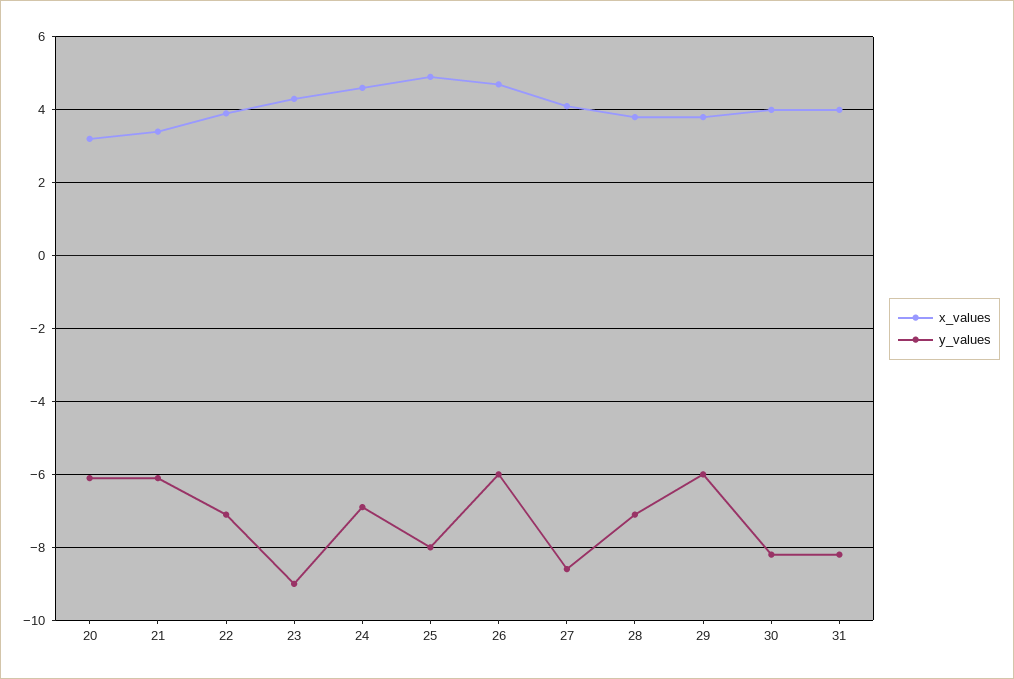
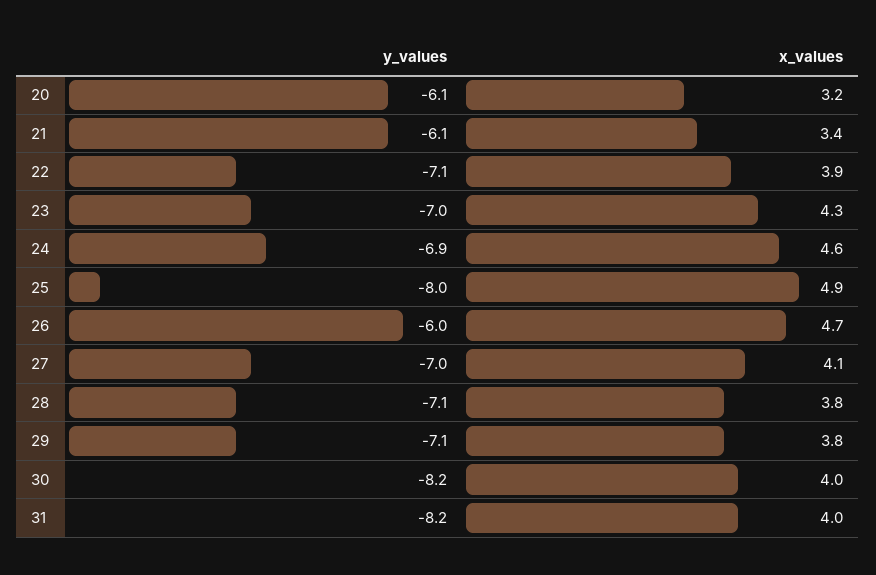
  {
    "x_values": {
      "20": 3.2,
      "21": 3.4,
      "22": 3.9,
      "23": 4.3,
      "24": 4.6,
      "25": 4.9,
      "26": 4.7,
      "27": 4.1,
      "28": 3.8,
      "29": 3.8,
      "30": 4,
      "31": 4
    },
    "y_values": {
      "20": -6.1,
      "21": -6.1,
      "22": -7.1,
-     "23": -9,
+     "23": -7,
      "24": -6.9,
      "25": -8,
      "26": -6,
-     "27": -8.5,
+     "27": -7,
      "28": -7.1,
-     "29": -6,
+     "29": -7.1,
      "30": -8.2,
      "31": -8.2
    }
  }

